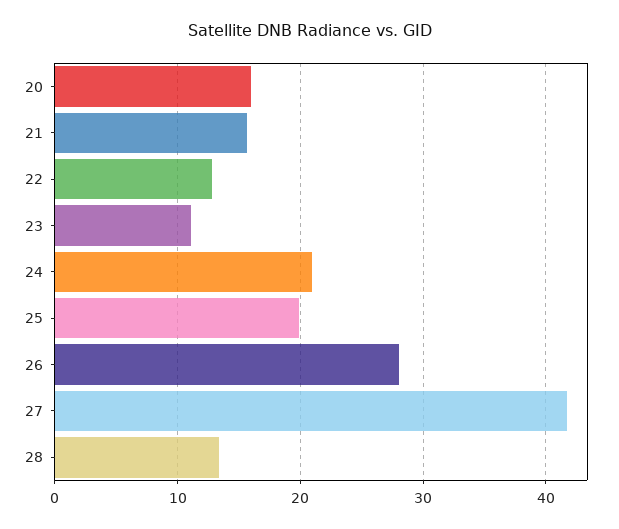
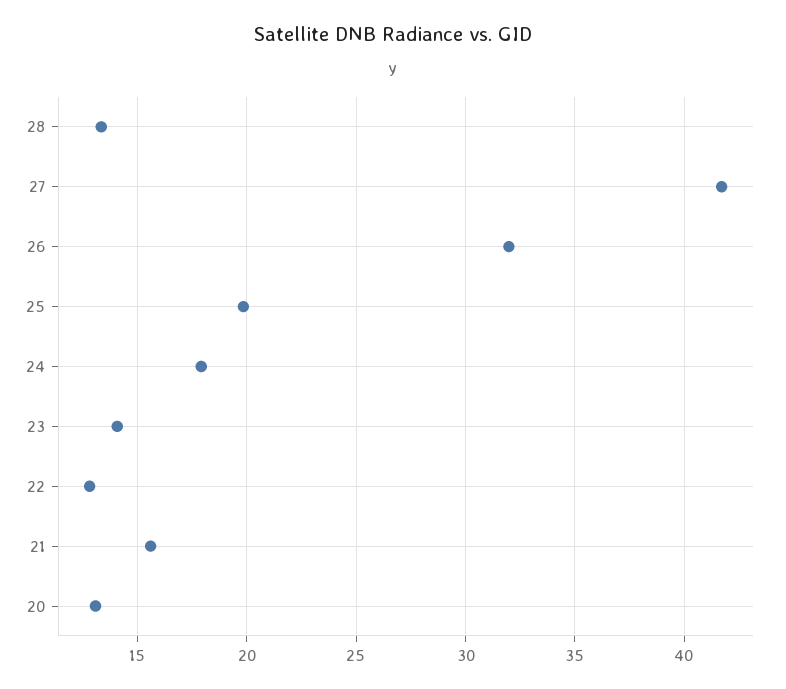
  {
-   "20": 16,
+   "20": 13,
    "21": 15.5,
    "22": 13,
-   "23": 11,
+   "23": 14,
-   "24": 21,
+   "24": 18,
    "25": 20,
-   "26": 28,
+   "26": 32,
    "27": 41.5,
    "28": 13.5
  }

